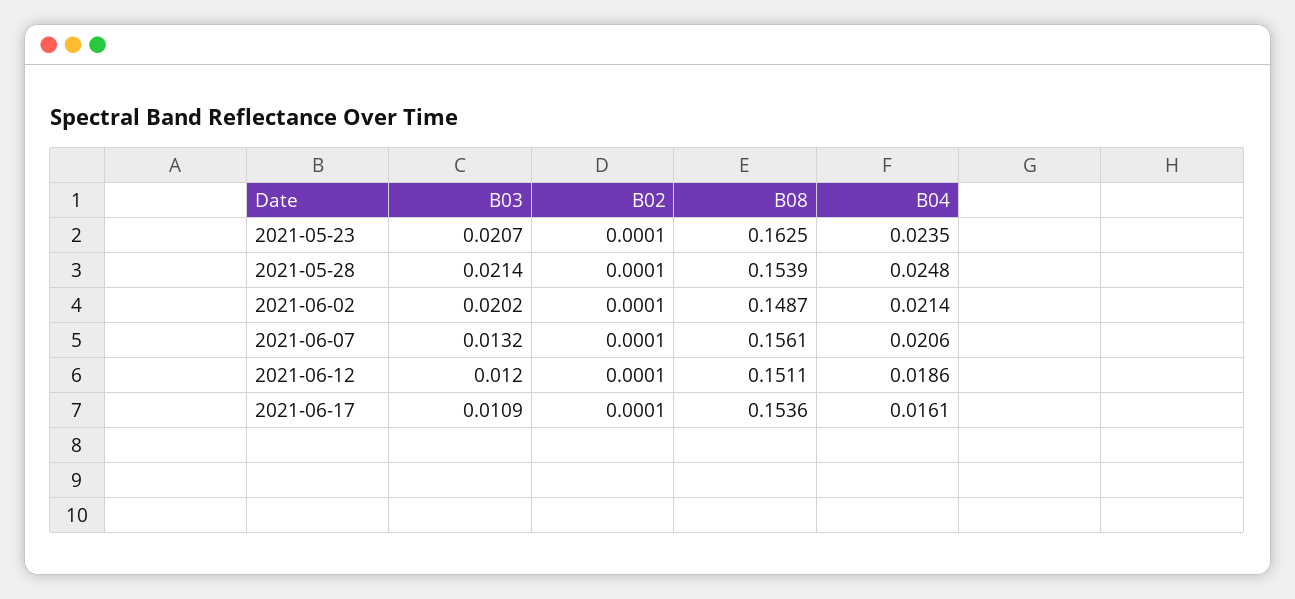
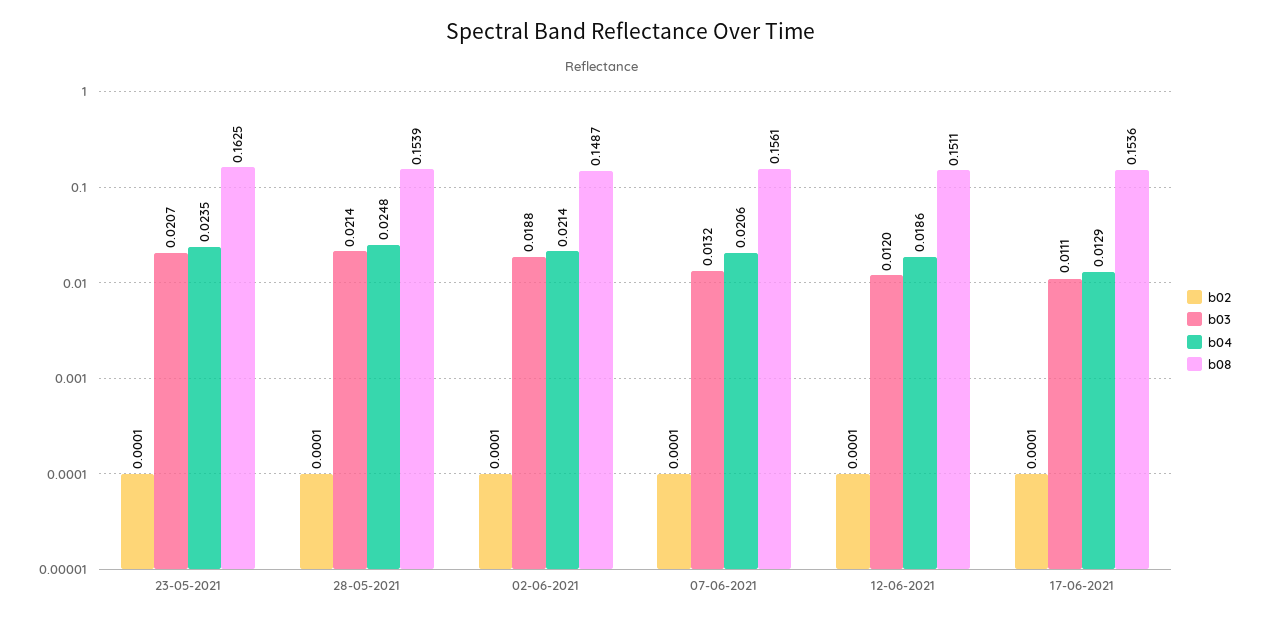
  {
    "B03": {
      "2021-05-23": 0.0207,
      "2021-05-28": 0.0214,
-     "2021-06-02": 0.0202,
+     "2021-06-02": 0.0188,
      "2021-06-07": 0.0132,
      "2021-06-12": 0.012,
-     "2021-06-17": 0.0109
+     "2021-06-17": 0.0111
    },
    "B02": {
      "2021-05-23": 0.0001,
      "2021-05-28": 0.0001,
      "2021-06-02": 0.0001,
      "2021-06-07": 0.0001,
      "2021-06-12": 0.0001,
      "2021-06-17": 0.0001
    },
    "B08": {
      "2021-05-23": 0.1625,
      "2021-05-28": 0.1539,
      "2021-06-02": 0.1487,
      "2021-06-07": 0.1561,
      "2021-06-12": 0.1511,
      "2021-06-17": 0.1536
    },
    "B04": {
      "2021-05-23": 0.0235,
      "2021-05-28": 0.0248,
      "2021-06-02": 0.0214,
      "2021-06-07": 0.0206,
      "2021-06-12": 0.0186,
-     "2021-06-17": 0.0161
+     "2021-06-17": 0.0129
    }
  }

